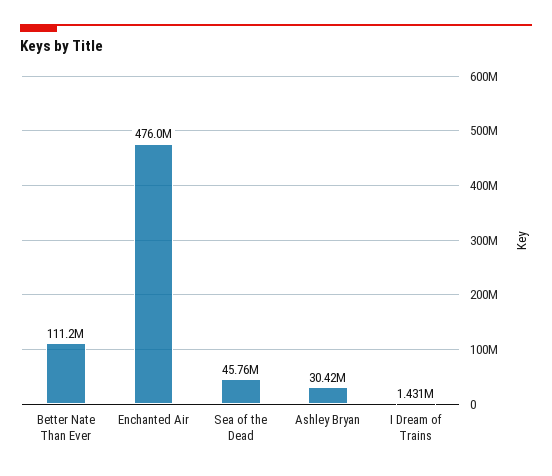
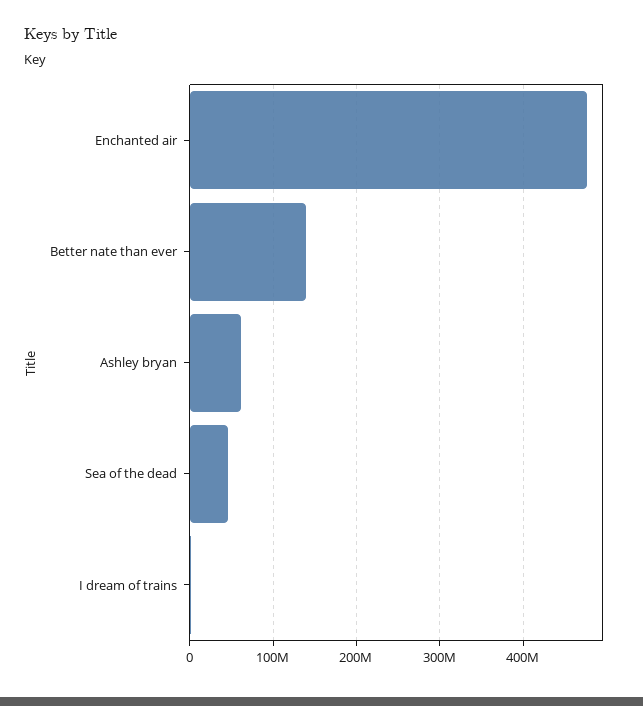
  {
-   "Better Nate Than Ever": 111200000,
+   "Better Nate Than Ever": 140000000,
    "Enchanted Air": 476000000,
    "Sea of the Dead": 45760000,
-   "Ashley Bryan": 30420000,
+   "Ashley Bryan": 60000000,
    "I Dream of Trains": 1431000
  }

